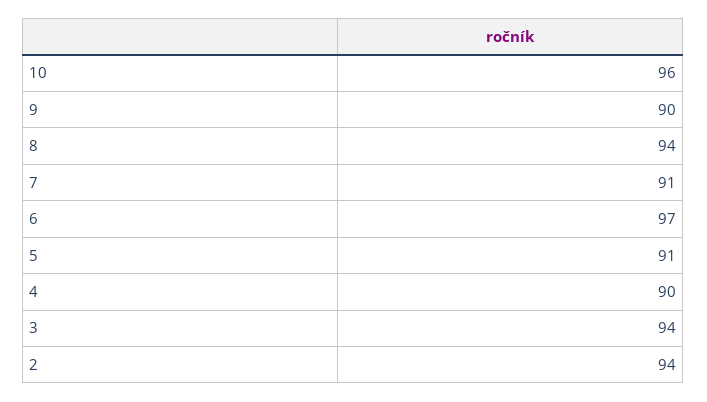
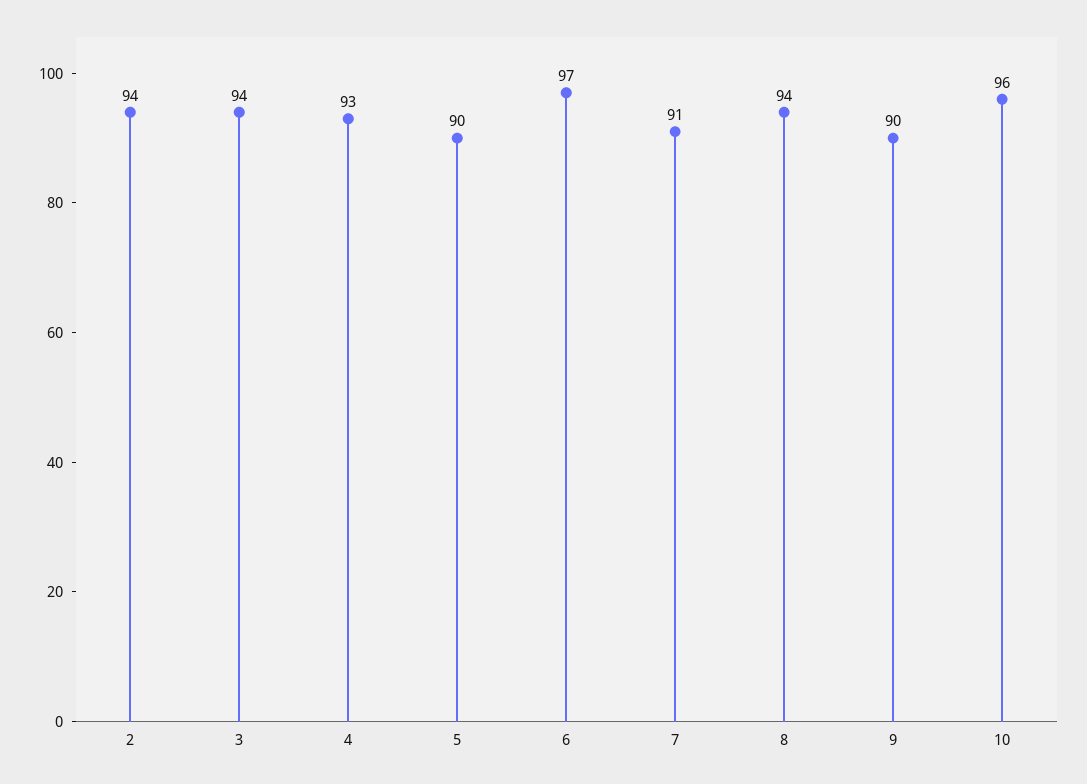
  {
    "10": 96,
    "9": 90,
    "8": 94,
    "7": 91,
    "6": 97,
-   "5": 91,
+   "5": 90,
-   "4": 90,
+   "4": 93,
    "3": 94,
    "2": 94
  }

